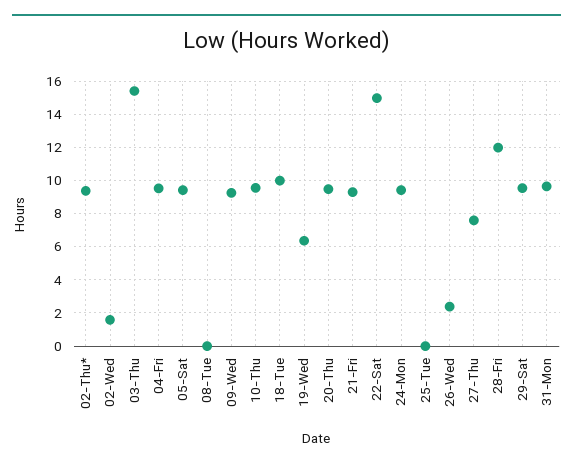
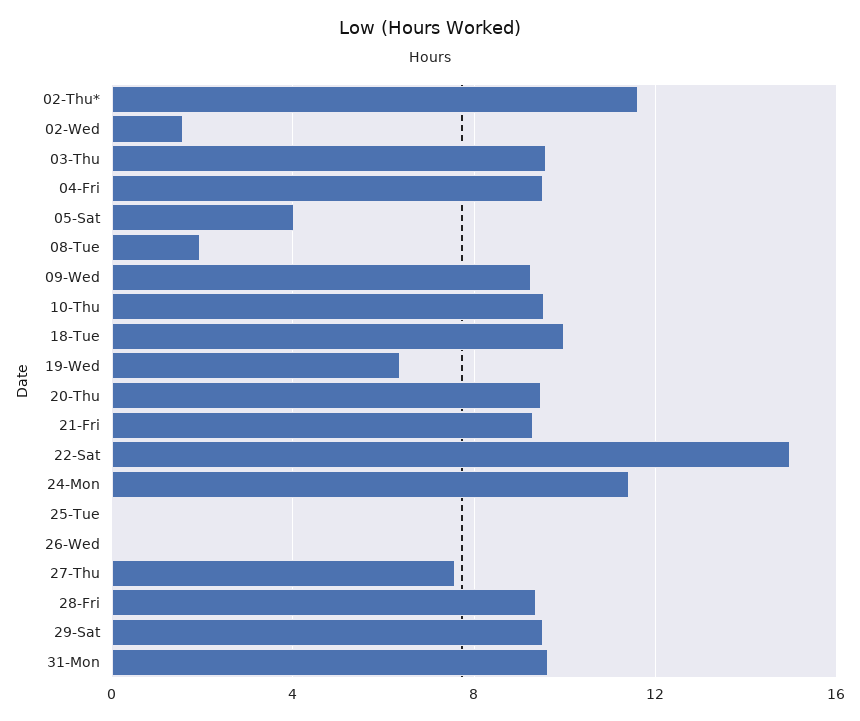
  {
-   "02-Thu*": 9.5,
+   "02-Thu*": 11.5,
    "02-Wed": 1.5,
-   "03-Thu": 15.5,
+   "03-Thu": 9.5,
    "04-Fri": 9.5,
-   "05-Sat": 9.5,
+   "05-Sat": 4,
-   "08-Tue": 0,
+   "08-Tue": 2,
    "09-Wed": 9.5,
    "10-Thu": 9.5,
    "18-Tue": 10,
    "19-Wed": 6.5,
    "20-Thu": 9.5,
    "21-Fri": 9.5,
    "22-Sat": 15,
-   "24-Mon": 9.5,
+   "24-Mon": 11.5,
    "25-Tue": 0,
-   "26-Wed": 2.5,
+   "26-Wed": 0,
    "27-Thu": 7.5,
-   "28-Fri": 12,
+   "28-Fri": 9.5,
    "29-Sat": 9.5,
    "31-Mon": 9.5
  }

